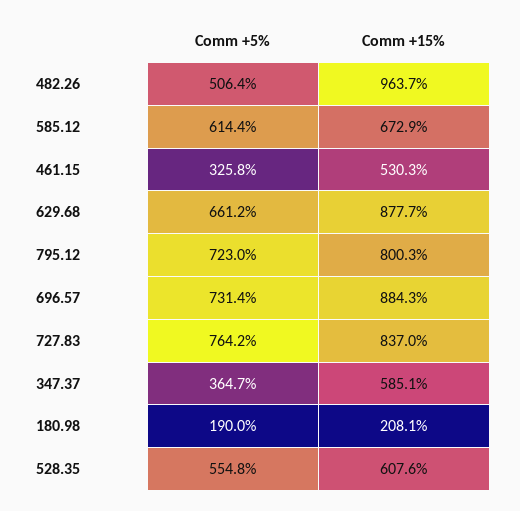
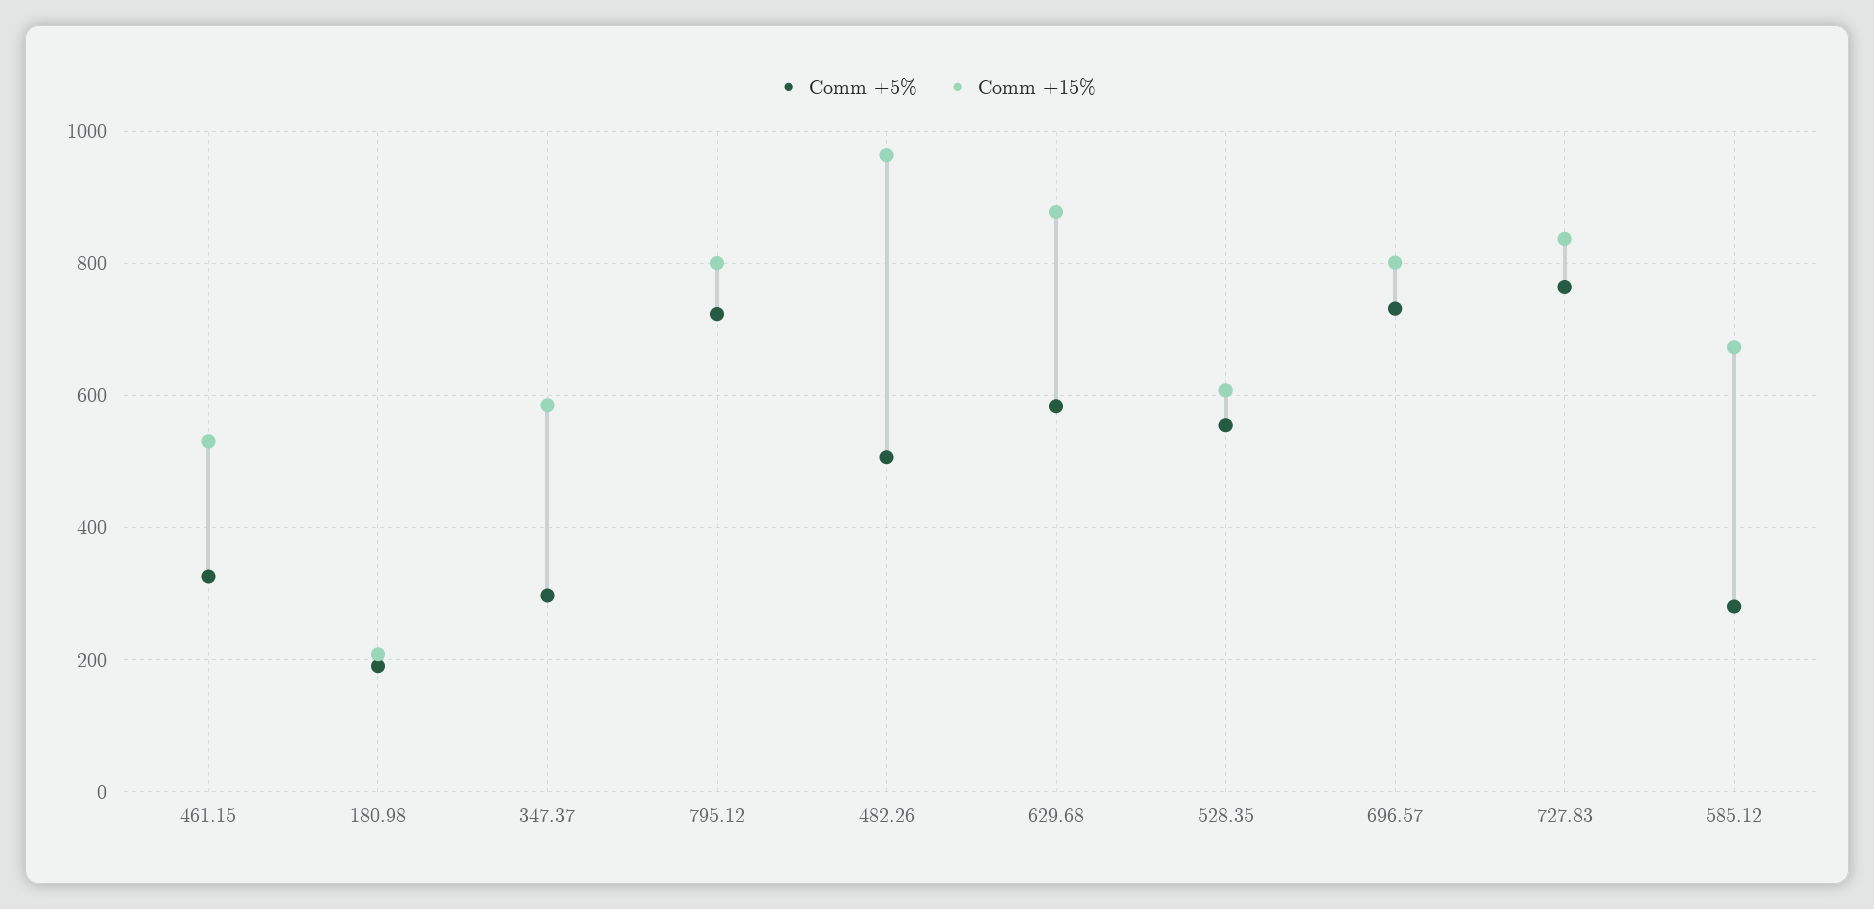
  {
    "Comm +5%": {
      "482.26": 506.4,
-     "585.12": 614.4,
+     "585.12": 280,
      "461.15": 325.8,
-     "629.68": 661.2,
+     "629.68": 580,
      "795.12": 723,
      "696.57": 731.4,
      "727.83": 764.2,
-     "347.37": 364.7,
+     "347.37": 300,
      "180.98": 190,
      "528.35": 554.8
    },
    "Comm +15%": {
      "482.26": 963.7,
      "585.12": 672.9,
      "461.15": 530.3,
      "629.68": 877.7,
      "795.12": 800.3,
-     "696.57": 884.3,
+     "696.57": 800,
      "727.83": 837,
      "347.37": 585.1,
      "180.98": 208.1,
      "528.35": 607.6
    }
  }

